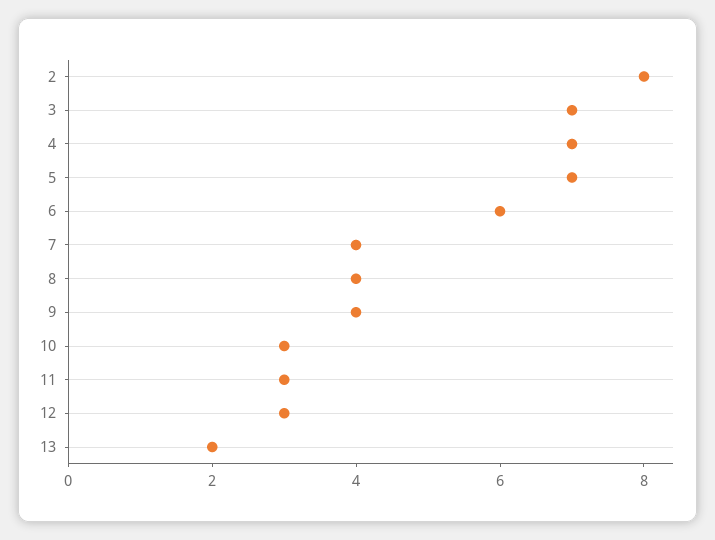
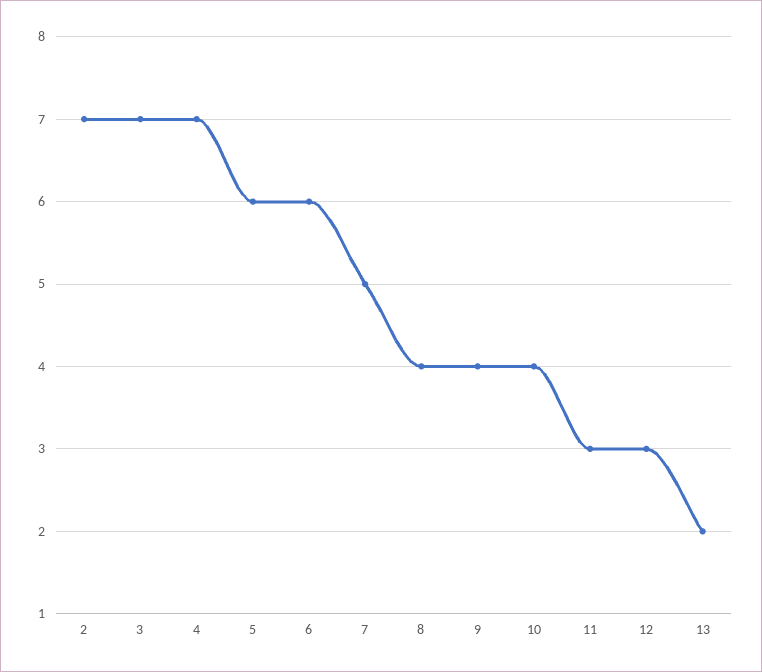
  {
-   "2": 8,
+   "2": 7,
    "3": 7,
    "4": 7,
-   "5": 7,
+   "5": 6,
    "6": 6,
-   "7": 4,
+   "7": 5,
    "8": 4,
    "9": 4,
-   "10": 3,
+   "10": 4,
    "11": 3,
    "12": 3,
    "13": 2
  }

